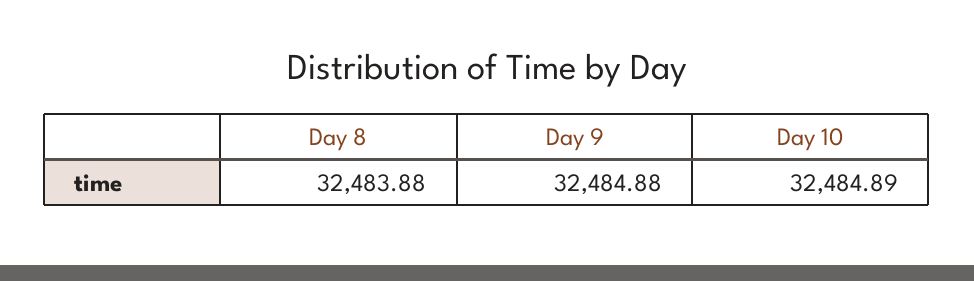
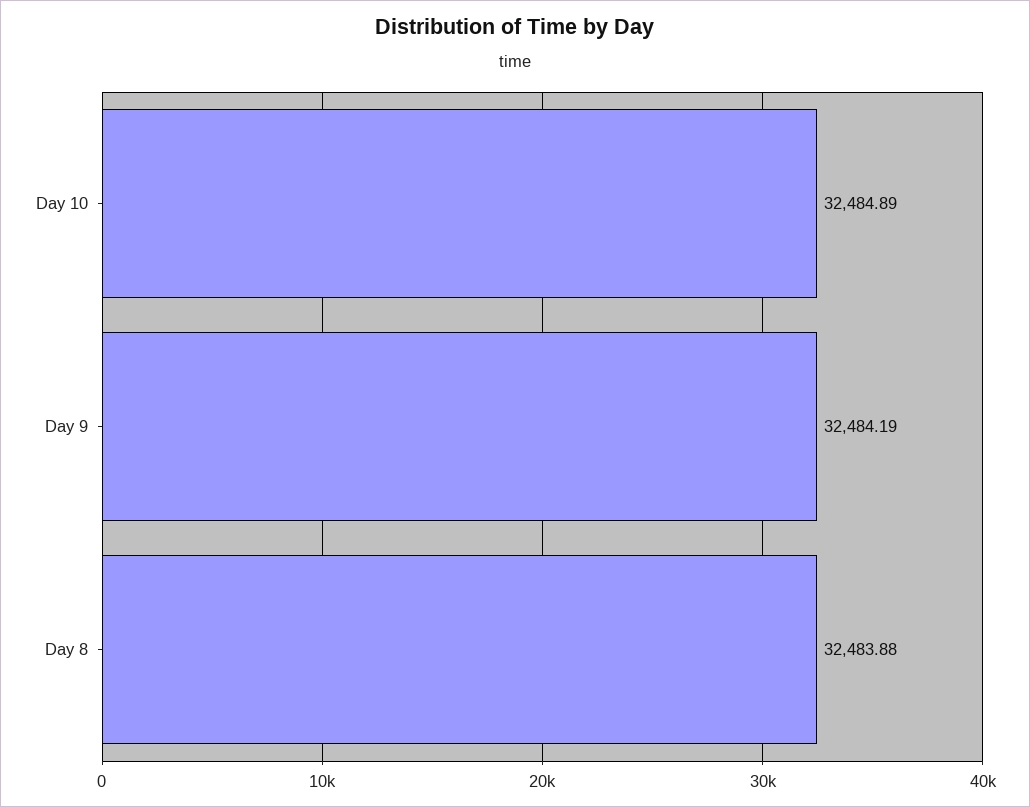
  {
    "Day 8": 32483.88,
-   "Day 9": 32484.88,
+   "Day 9": 32484.19,
    "Day 10": 32484.89
  }

